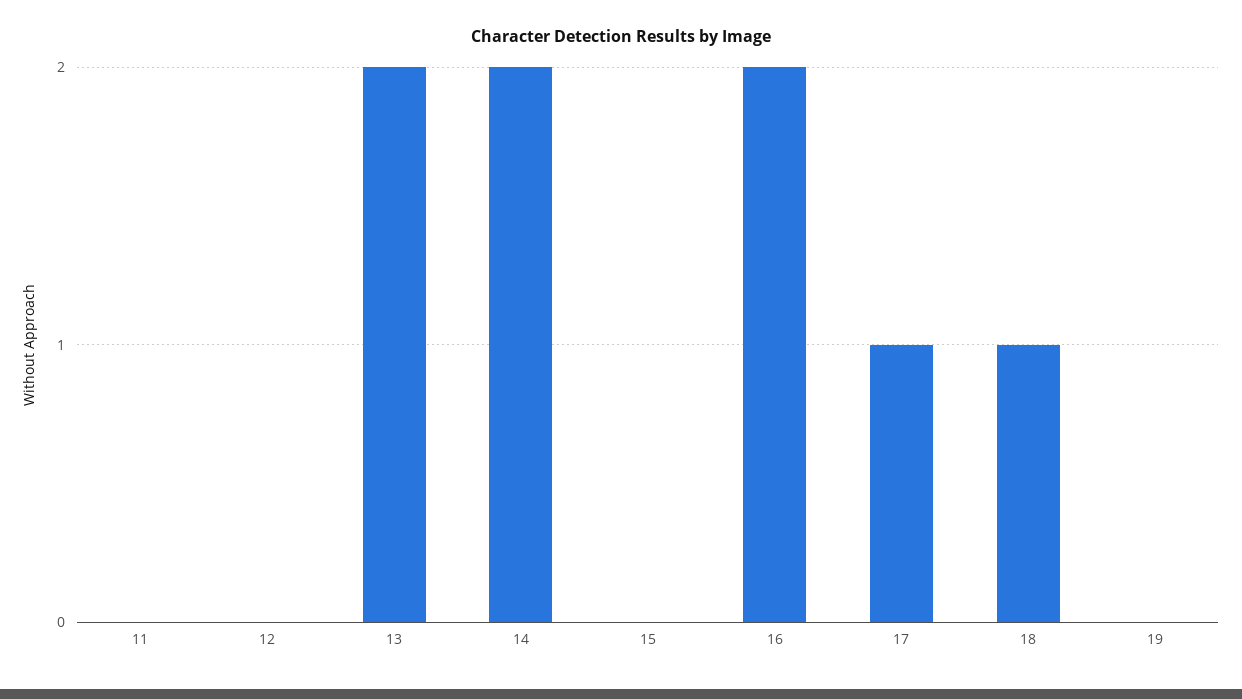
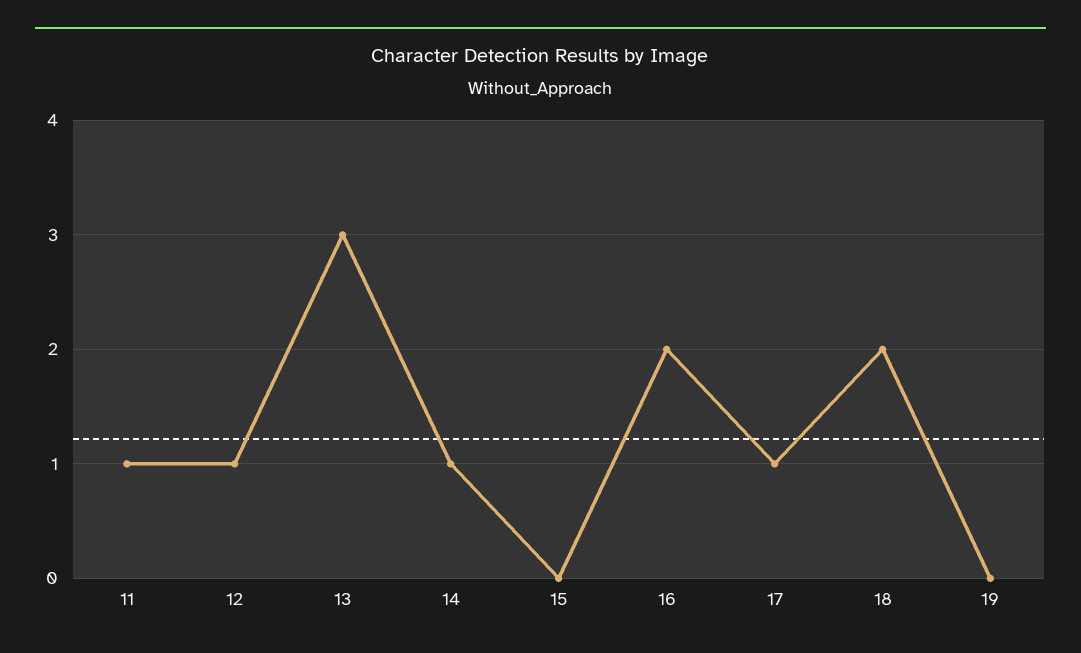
  {
-   "11": 0,
+   "11": 1,
-   "12": 0,
+   "12": 1,
-   "13": 2,
+   "13": 3,
-   "14": 2,
+   "14": 1,
    "15": 0,
    "16": 2,
    "17": 1,
-   "18": 1,
+   "18": 2,
    "19": 0
  }

